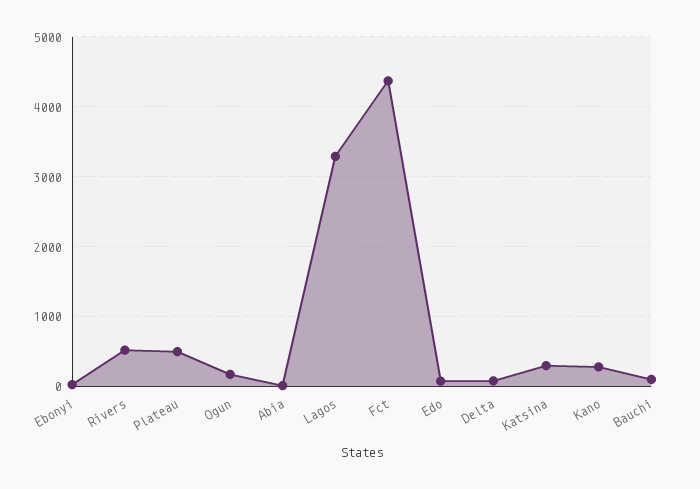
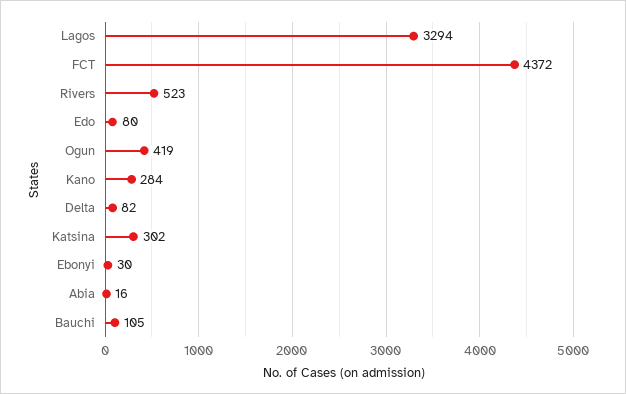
  {
    "Ebonyi": 30,
    "Rivers": 523,
-   "Plateau": 500,
-   "Ogun": 200,
+   "Ogun": 419,
    "Abia": 16,
    "Lagos": 3294,
    "Fct": 4372,
    "Edo": 80,
    "Delta": 82,
    "Katsina": 302,
    "Kano": 284,
    "Bauchi": 105
  }

